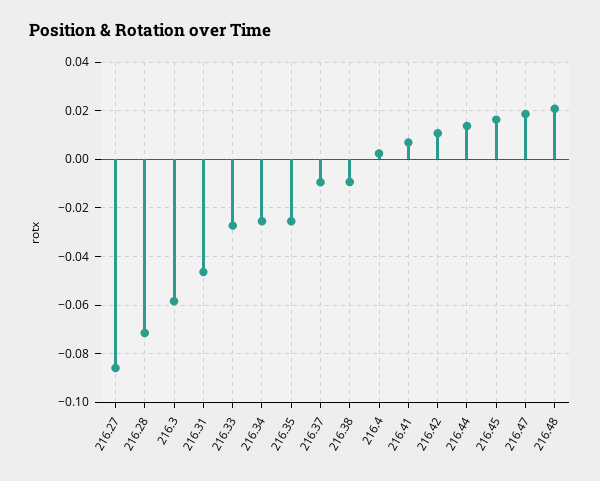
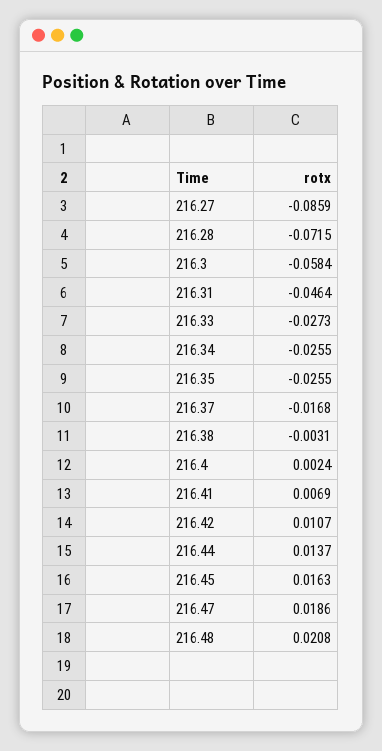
  {
    "216.27": -0.0859,
    "216.28": -0.0715,
    "216.3": -0.0584,
    "216.31": -0.0464,
    "216.33": -0.0273,
    "216.34": -0.0255,
    "216.35": -0.0255,
-   "216.37": -0.01,
+   "216.37": -0.0168,
-   "216.38": -0.01,
+   "216.38": -0.0031,
    "216.4": 0.0024,
    "216.41": 0.0069,
    "216.42": 0.0107,
    "216.44": 0.0137,
    "216.45": 0.0163,
    "216.47": 0.0186,
    "216.48": 0.0208
  }

